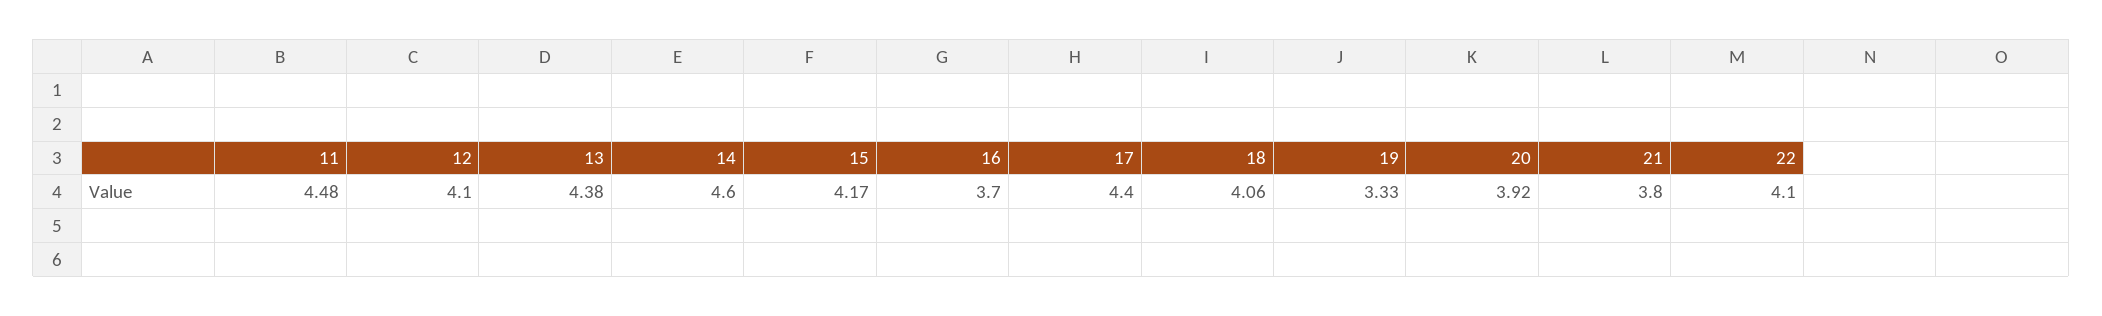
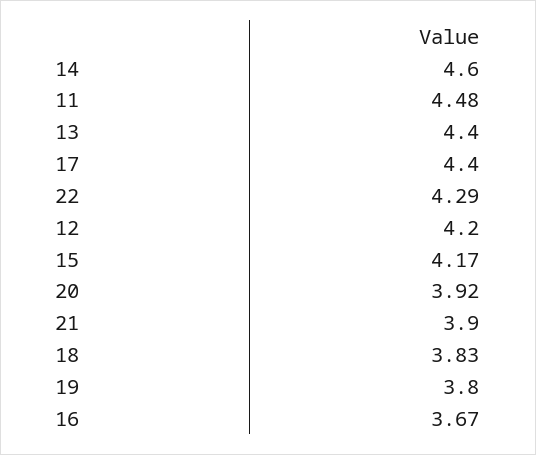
  {
    "11": 4.48,
-   "12": 4.1,
+   "12": 4.2,
-   "13": 4.38,
+   "13": 4.4,
    "14": 4.6,
    "15": 4.17,
-   "16": 3.7,
+   "16": 3.67,
    "17": 4.4,
-   "18": 4.06,
+   "18": 3.83,
-   "19": 3.33,
+   "19": 3.8,
    "20": 3.92,
-   "21": 3.8,
+   "21": 3.9,
-   "22": 4.1
+   "22": 4.29
  }

